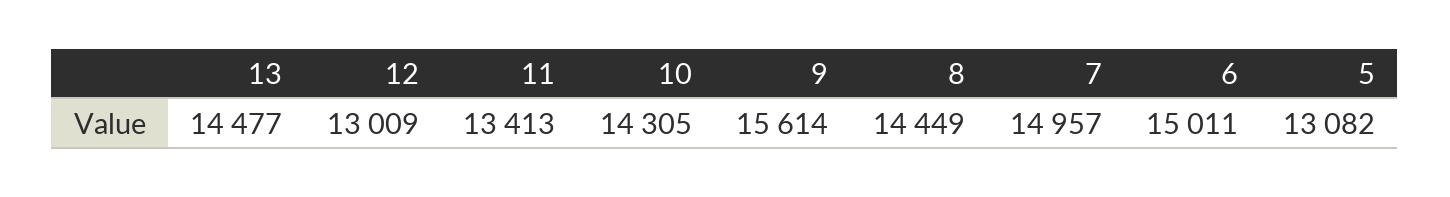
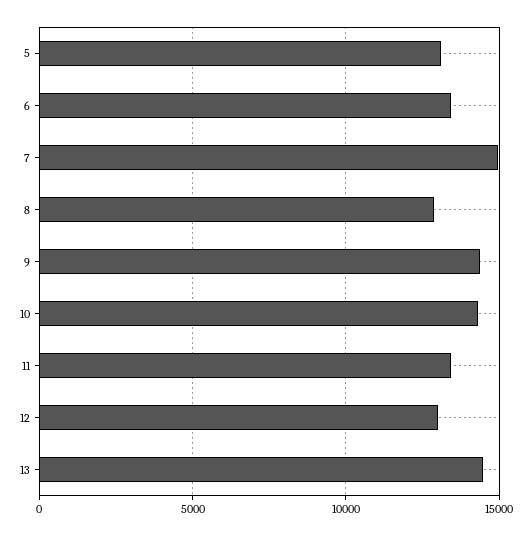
  {
    "13": 14477,
    "12": 13009,
    "11": 13413,
    "10": 14305,
-   "9": 15614,
+   "9": 14500,
-   "8": 14449,
+   "8": 13000,
    "7": 14957,
-   "6": 15011,
+   "6": 13500,
    "5": 13082
  }

